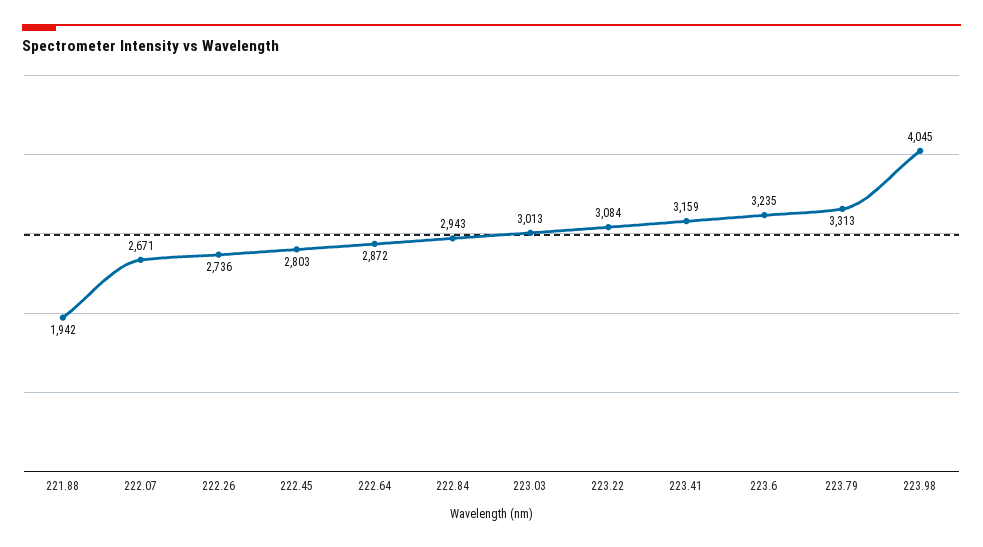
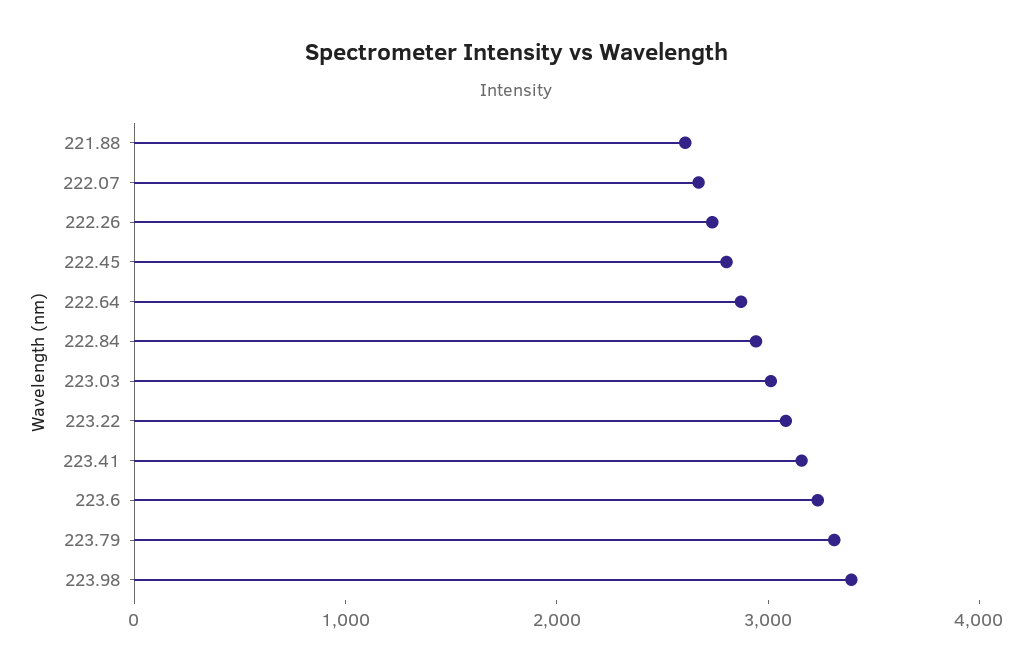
  {
-   "221.88": 1942,
+   "221.88": 2600,
    "222.07": 2671,
    "222.26": 2736,
    "222.45": 2803,
    "222.64": 2872,
    "222.84": 2943,
    "223.03": 3013,
    "223.22": 3084,
    "223.41": 3159,
    "223.6": 3235,
    "223.79": 3313,
-   "223.98": 4045
+   "223.98": 3400
  }

